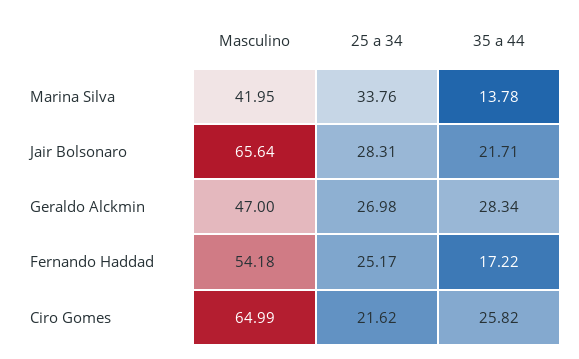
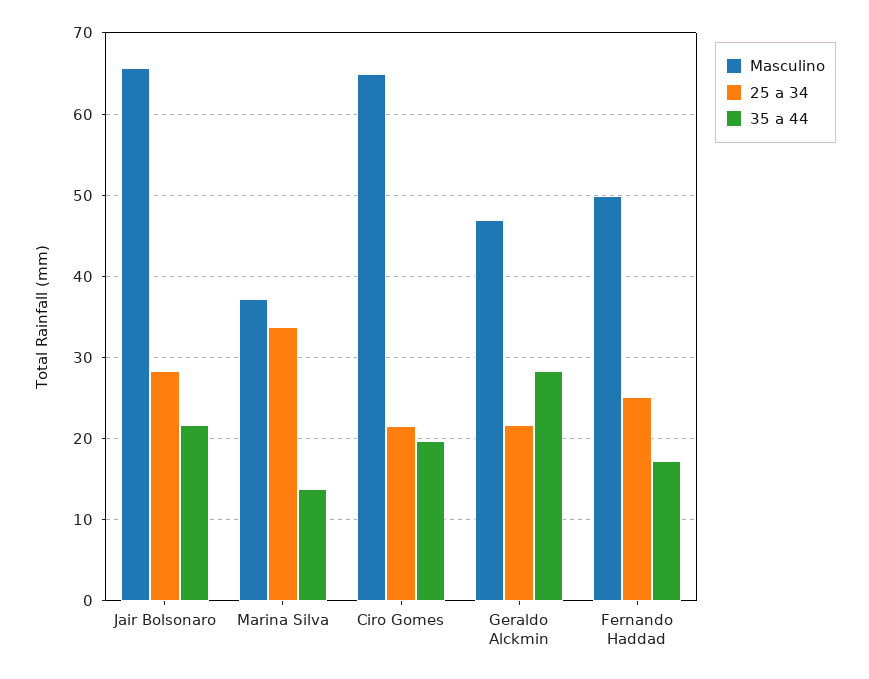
  {
    "Masculino": {
-     "Marina Silva": 41.95,
+     "Marina Silva": 37,
      "Jair Bolsonaro": 65.64,
      "Geraldo Alckmin": 47,
-     "Fernando Haddad": 54.18,
+     "Fernando Haddad": 50,
      "Ciro Gomes": 64.99
    },
    "25 a 34": {
      "Marina Silva": 33.76,
      "Jair Bolsonaro": 28.31,
-     "Geraldo Alckmin": 26.98,
+     "Geraldo Alckmin": 22,
      "Fernando Haddad": 25.17,
      "Ciro Gomes": 21.62
    },
    "35 a 44": {
      "Marina Silva": 13.78,
      "Jair Bolsonaro": 21.71,
      "Geraldo Alckmin": 28.34,
      "Fernando Haddad": 17.22,
-     "Ciro Gomes": 25.82
+     "Ciro Gomes": 20
    }
  }

